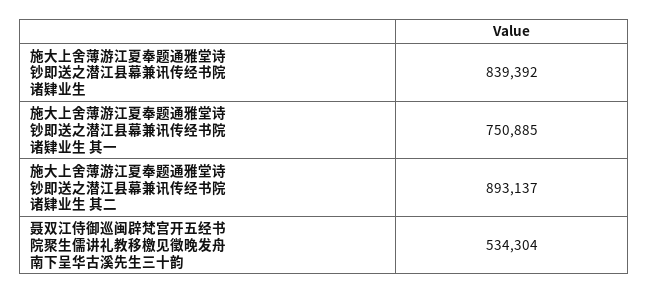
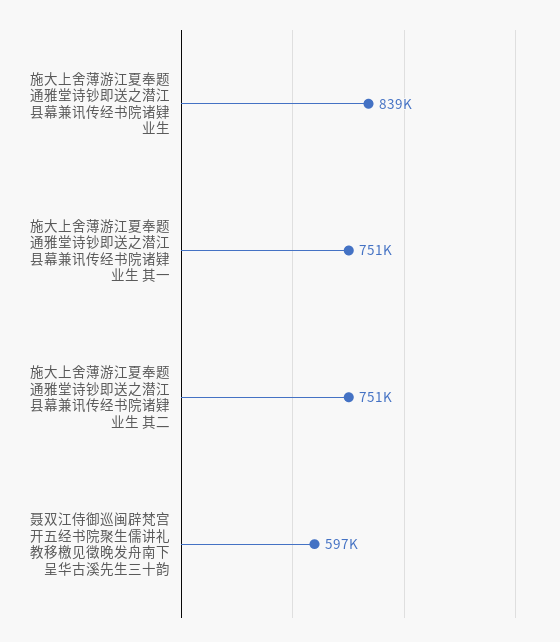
  {
    "施大上舍薄游江夏奉题通雅堂诗钞即送之潜江县幕兼讯传经书院诸肄业生": 839392,
    "施大上舍薄游江夏奉题通雅堂诗钞即送之潜江县幕兼讯传经书院诸肄业生 其一": 750885,
-   "施大上舍薄游江夏奉题通雅堂诗钞即送之潜江县幕兼讯传经书院诸肄业生 其二": 893137,
+   "施大上舍薄游江夏奉题通雅堂诗钞即送之潜江县幕兼讯传经书院诸肄业生 其二": 751000,
-   "聂双江侍御巡闽辟梵宫开五经书院聚生儒讲礼教移檄见徵晚发舟南下呈华古溪先生三十韵": 534304
+   "聂双江侍御巡闽辟梵宫开五经书院聚生儒讲礼教移檄见徵晚发舟南下呈华古溪先生三十韵": 597000
  }

